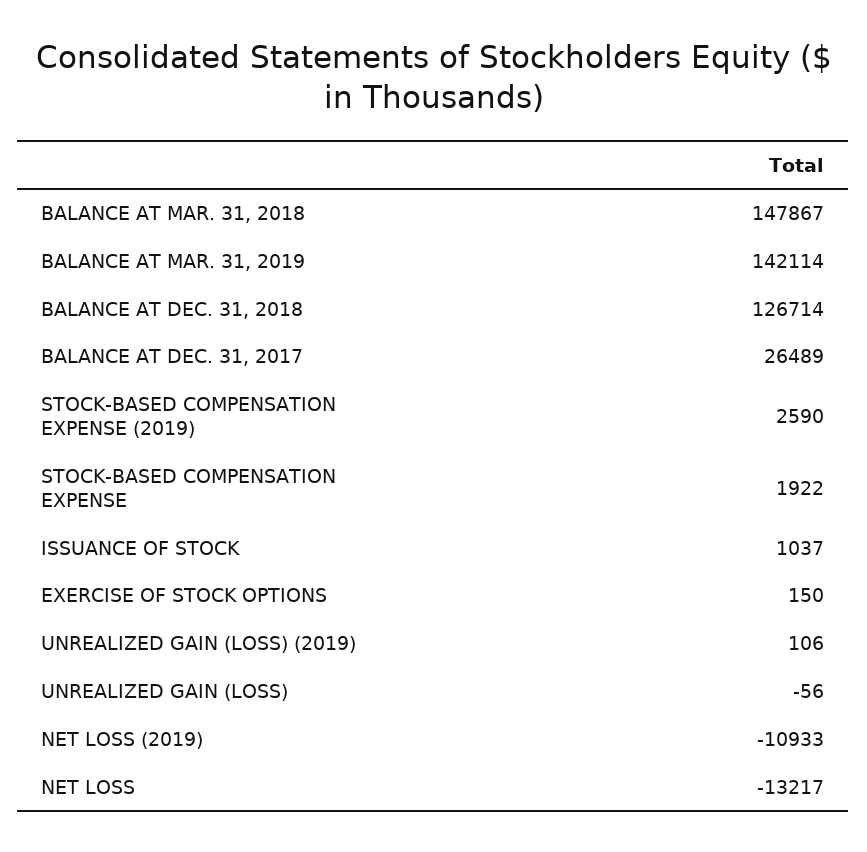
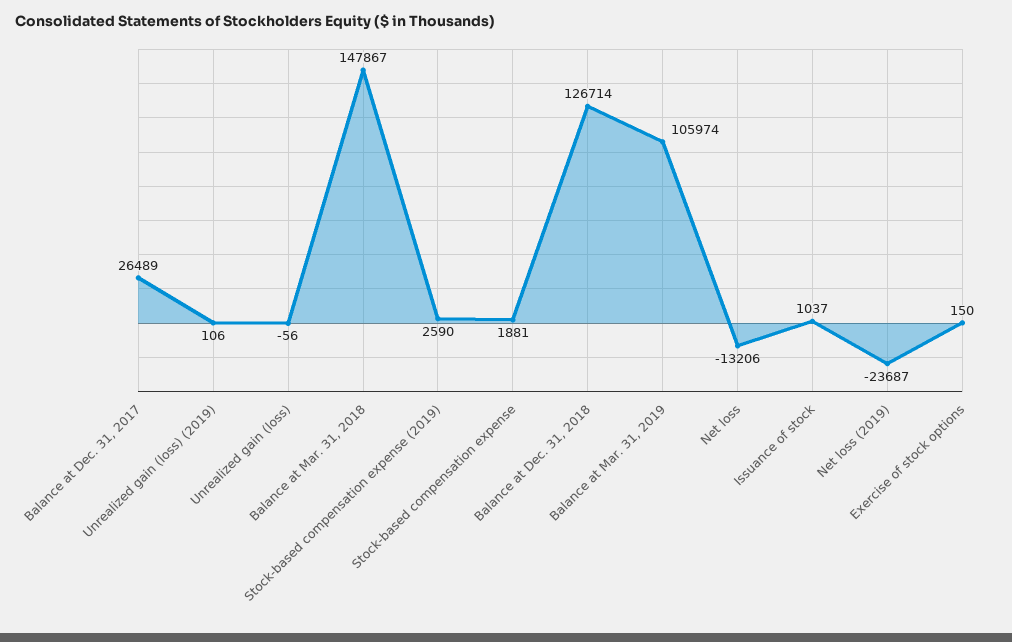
  {
    "BALANCE AT MAR. 31, 2018": 147867,
-   "BALANCE AT MAR. 31, 2019": 142114,
+   "BALANCE AT MAR. 31, 2019": 105974,
    "BALANCE AT DEC. 31, 2018": 126714,
    "BALANCE AT DEC. 31, 2017": 26489,
    "STOCK-BASED COMPENSATION EXPENSE (2019)": 2590,
-   "STOCK-BASED COMPENSATION EXPENSE": 1922,
+   "STOCK-BASED COMPENSATION EXPENSE": 1881,
    "ISSUANCE OF STOCK": 1037,
    "EXERCISE OF STOCK OPTIONS": 150,
    "UNREALIZED GAIN (LOSS) (2019)": 106,
    "UNREALIZED GAIN (LOSS)": -56,
-   "NET LOSS (2019)": -10933,
+   "NET LOSS (2019)": -23687,
-   "NET LOSS": -13217
+   "NET LOSS": -13206
  }

